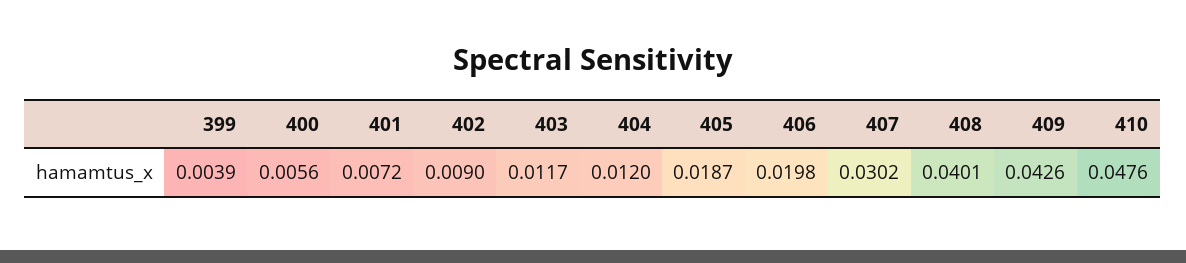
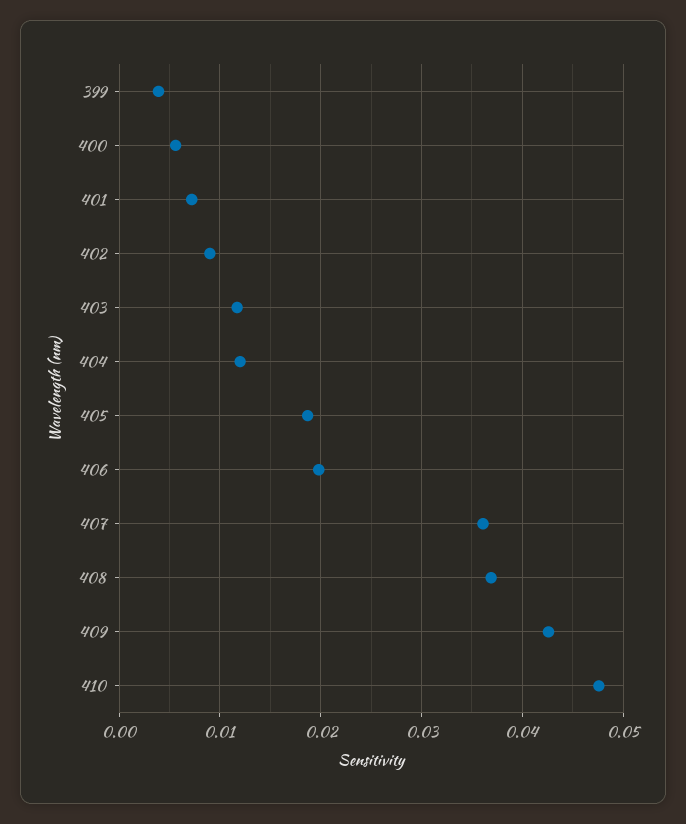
  {
    "399": 0.0039,
    "400": 0.0056,
    "401": 0.0072,
    "402": 0.009,
    "403": 0.0117,
    "404": 0.012,
    "405": 0.0187,
    "406": 0.0198,
-   "407": 0.0302,
+   "407": 0.036,
-   "408": 0.0401,
+   "408": 0.037,
    "409": 0.0426,
    "410": 0.0476
  }

